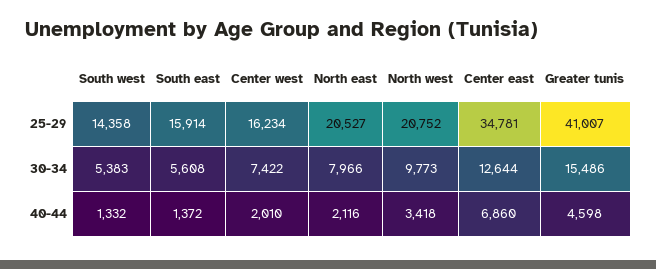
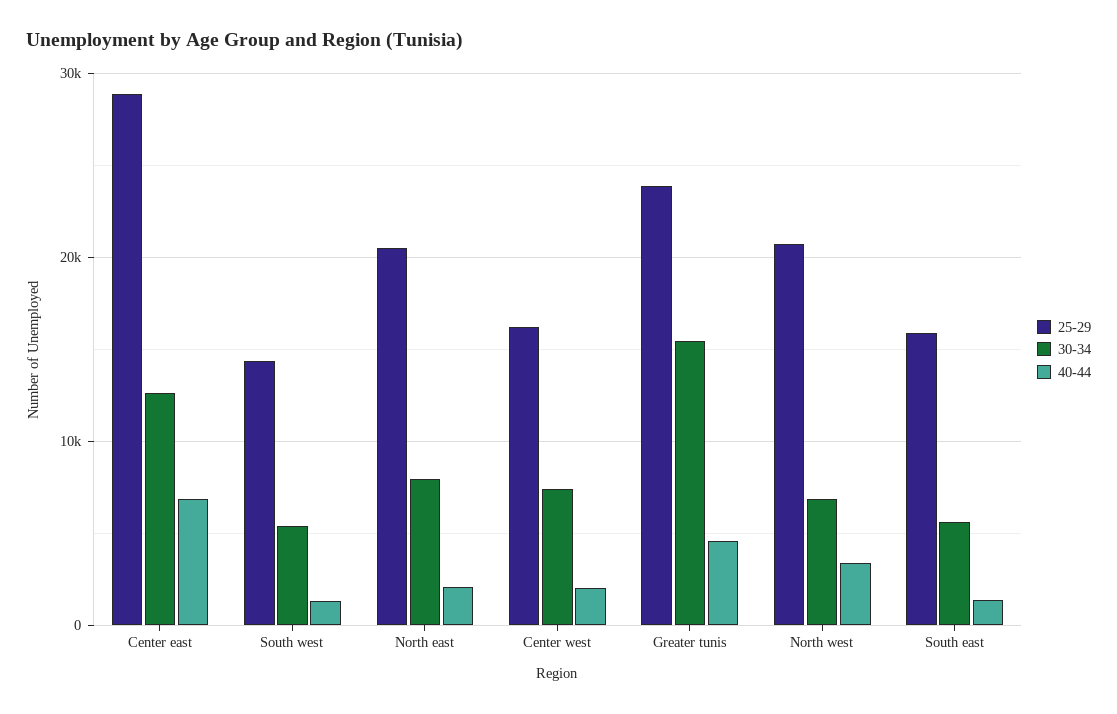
  {
    "25-29": {
      "South west": 14358,
      "South east": 15914,
      "Center west": 16234,
      "North east": 20527,
      "North west": 20752,
-     "Center east": 34781,
+     "Center east": 29000,
-     "Greater tunis": 41007
+     "Greater tunis": 24000
    },
    "30-34": {
      "South west": 5383,
      "South east": 5608,
      "Center west": 7422,
      "North east": 7966,
-     "North west": 9773,
+     "North west": 7000,
      "Center east": 12644,
      "Greater tunis": 15486
    },
    "40-44": {
      "South west": 1332,
      "South east": 1372,
      "Center west": 2010,
      "North east": 2116,
      "North west": 3418,
      "Center east": 6860,
      "Greater tunis": 4598
    }
  }

